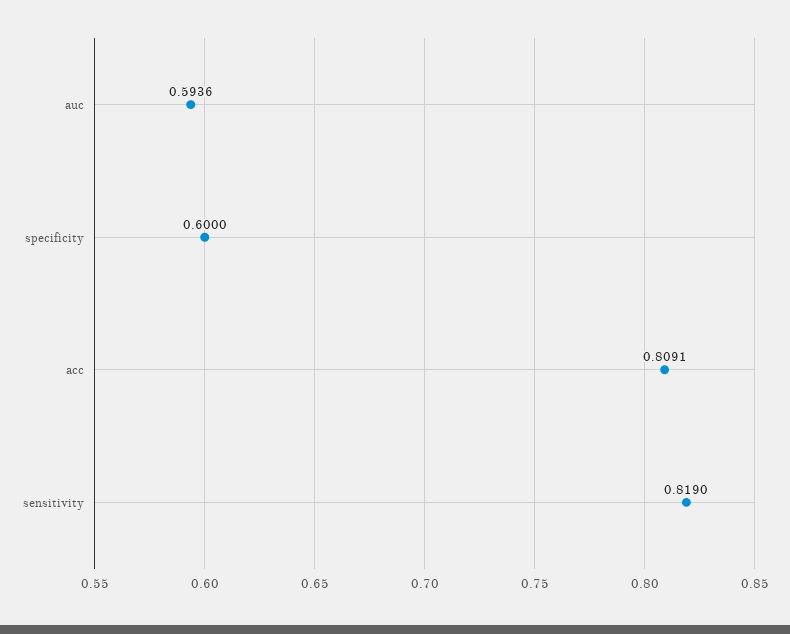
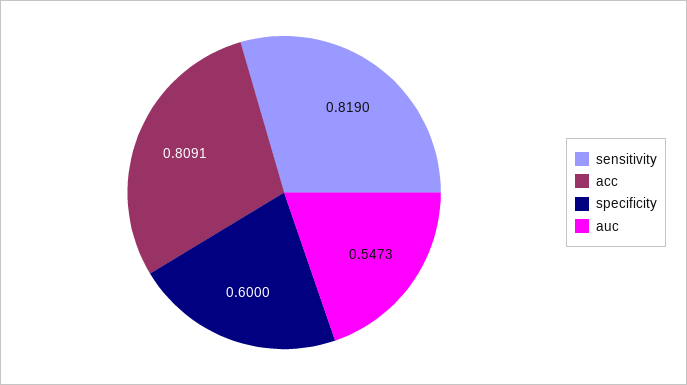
  {
-   "auc": 0.5936,
+   "auc": 0.5473,
    "specificity": 0.6,
    "acc": 0.8091,
    "sensitivity": 0.819
  }

